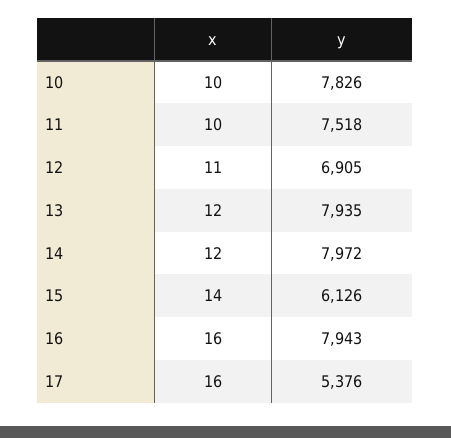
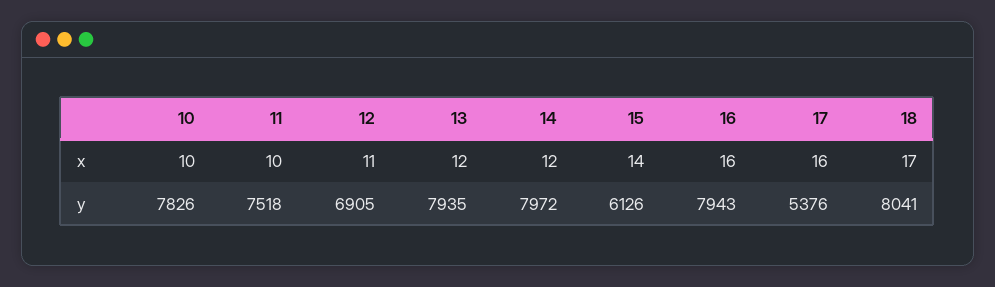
  {
    "x": {
      "10": 10,
      "11": 10,
      "12": 11,
      "13": 12,
      "14": 12,
      "15": 14,
      "16": 16,
-     "17": 16
+     "17": 16,
+     "18": 17
    },
    "y": {
      "10": 7826,
      "11": 7518,
      "12": 6905,
      "13": 7935,
      "14": 7972,
      "15": 6126,
      "16": 7943,
-     "17": 5376
+     "17": 5376,
+     "18": 8041
    }
  }

